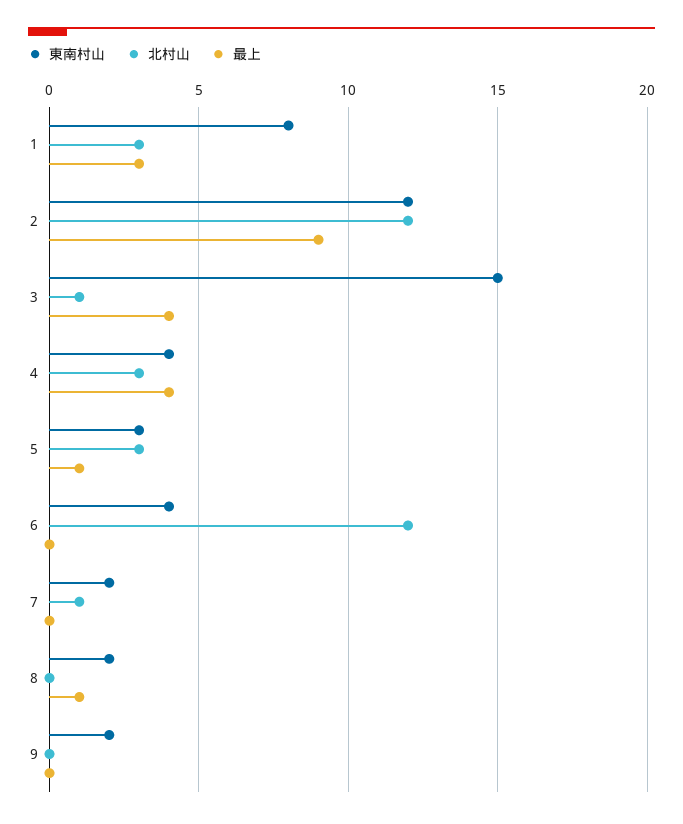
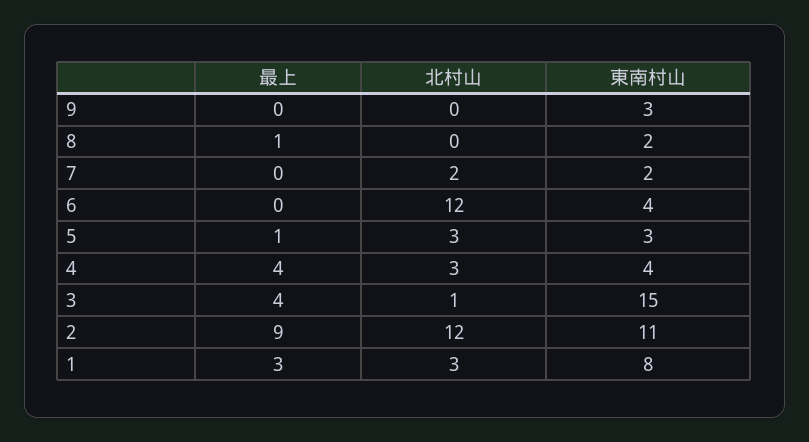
  {
    "東南村山": {
      "1": 8,
-     "2": 12,
+     "2": 11,
      "3": 15,
      "4": 4,
      "5": 3,
      "6": 4,
      "7": 2,
      "8": 2,
-     "9": 2
+     "9": 3
    },
    "北村山": {
      "1": 3,
      "2": 12,
      "3": 1,
      "4": 3,
      "5": 3,
      "6": 12,
-     "7": 1,
+     "7": 2,
      "8": 0,
      "9": 0
    },
    "最上": {
      "1": 3,
      "2": 9,
      "3": 4,
      "4": 4,
      "5": 1,
      "6": 0,
      "7": 0,
      "8": 1,
      "9": 0
    }
  }

